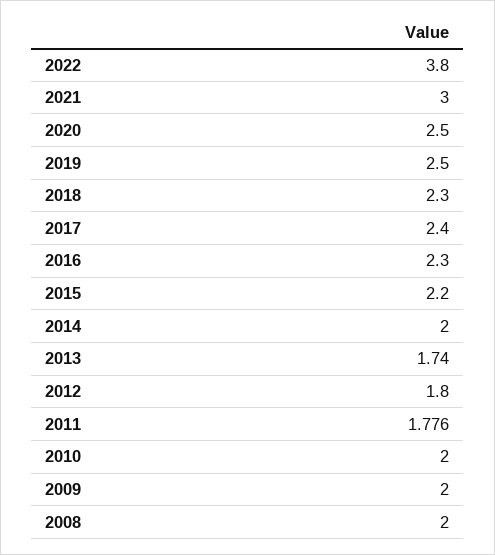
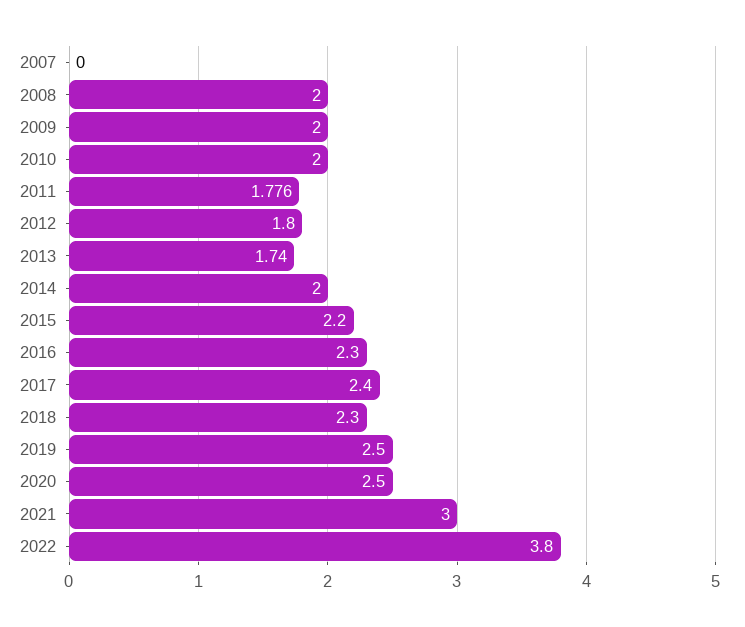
  {
    "2022": 3.8,
    "2021": 3,
    "2020": 2.5,
    "2019": 2.5,
    "2018": 2.3,
    "2017": 2.4,
    "2016": 2.3,
    "2015": 2.2,
    "2014": 2,
    "2013": 1.74,
    "2012": 1.8,
    "2011": 1.776,
    "2010": 2,
    "2009": 2,
-   "2008": 2
+   "2008": 2,
+   "2007": 0
  }

